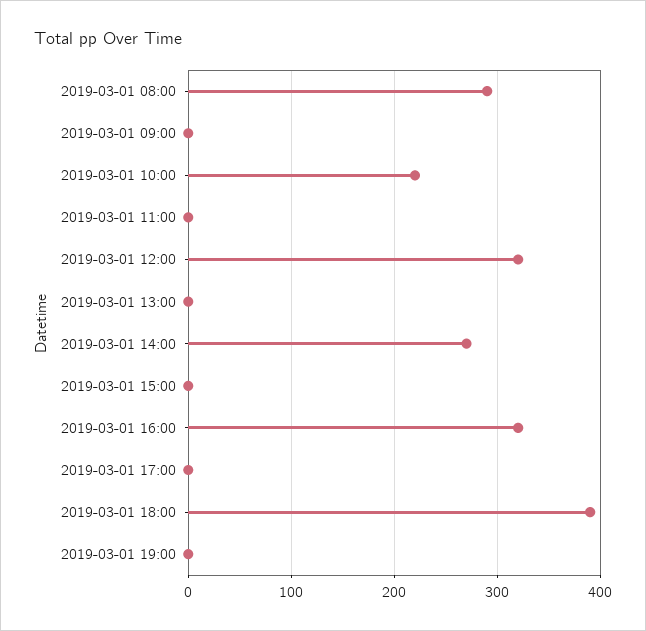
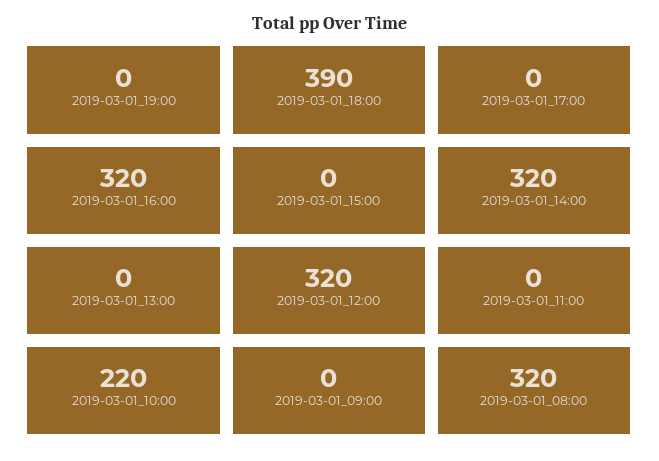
  {
-   "2019-03-01 08:00": 290,
+   "2019-03-01 08:00": 320,
    "2019-03-01 09:00": 0,
    "2019-03-01 10:00": 220,
    "2019-03-01 11:00": 0,
    "2019-03-01 12:00": 320,
    "2019-03-01 13:00": 0,
-   "2019-03-01 14:00": 270,
+   "2019-03-01 14:00": 320,
    "2019-03-01 15:00": 0,
    "2019-03-01 16:00": 320,
    "2019-03-01 17:00": 0,
    "2019-03-01 18:00": 390,
    "2019-03-01 19:00": 0
  }

